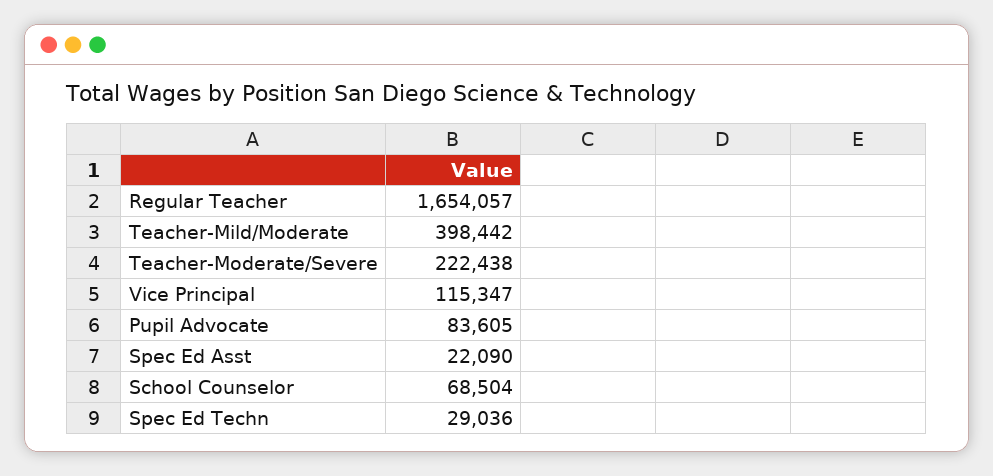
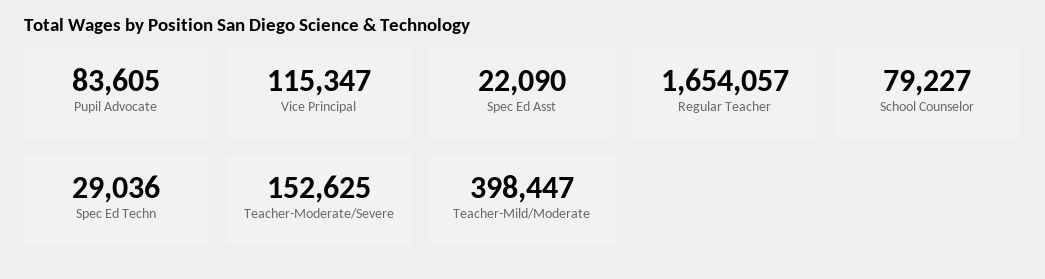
  {
    "Regular Teacher": 1654057,
-   "Teacher-Mild/Moderate": 398442,
+   "Teacher-Mild/Moderate": 398447,
-   "Teacher-Moderate/Severe": 222438,
+   "Teacher-Moderate/Severe": 152625,
    "Vice Principal": 115347,
    "Pupil Advocate": 83605,
    "Spec Ed Asst": 22090,
-   "School Counselor": 68504,
+   "School Counselor": 79227,
    "Spec Ed Techn": 29036
  }

